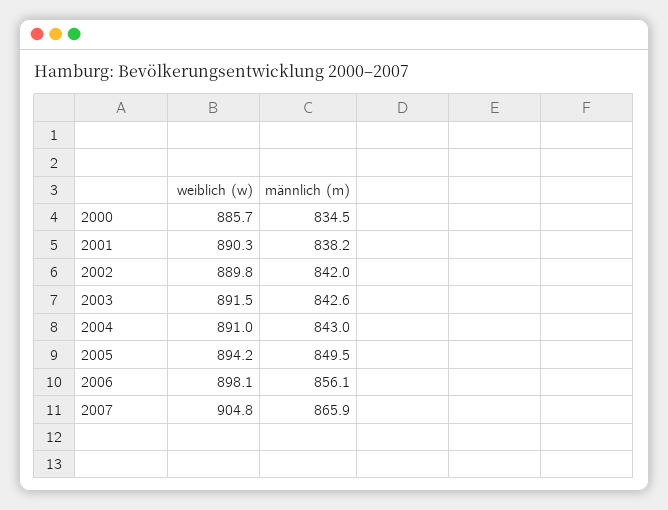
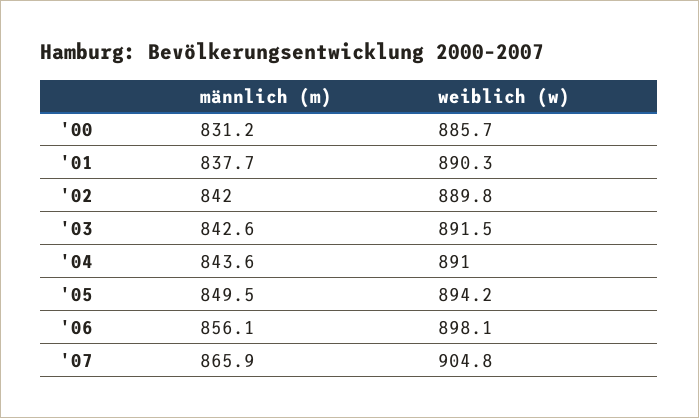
  {
    "weiblich (w)": {
      "2000": 885.7,
      "2001": 890.3,
      "2002": 889.8,
      "2003": 891.5,
      "2004": 891,
      "2005": 894.2,
      "2006": 898.1,
      "2007": 904.8
    },
    "männlich (m)": {
-     "2000": 834.5,
+     "2000": 831.2,
-     "2001": 838.2,
+     "2001": 837.7,
      "2002": 842,
      "2003": 842.6,
-     "2004": 843,
+     "2004": 843.6,
      "2005": 849.5,
      "2006": 856.1,
      "2007": 865.9
    }
  }

